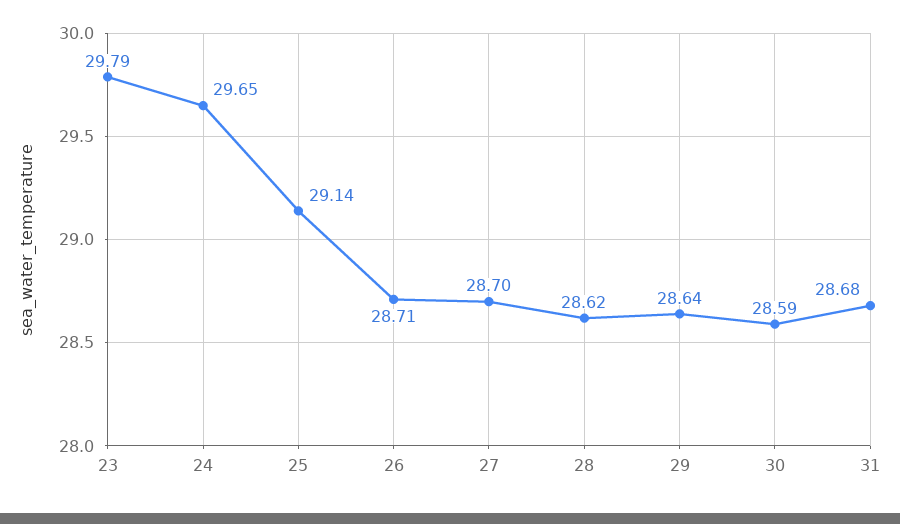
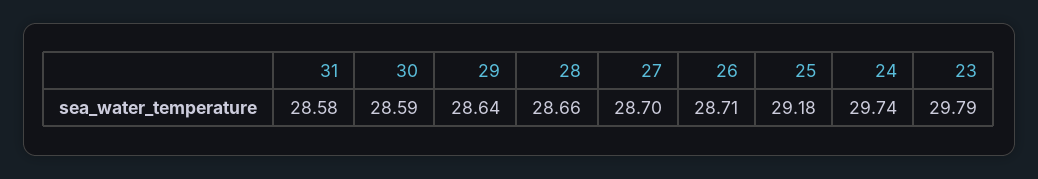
  {
    "23": 29.79,
-   "24": 29.65,
+   "24": 29.74,
-   "25": 29.14,
+   "25": 29.18,
    "26": 28.71,
    "27": 28.7,
-   "28": 28.62,
+   "28": 28.66,
    "29": 28.64,
    "30": 28.59,
-   "31": 28.68
+   "31": 28.58
  }

